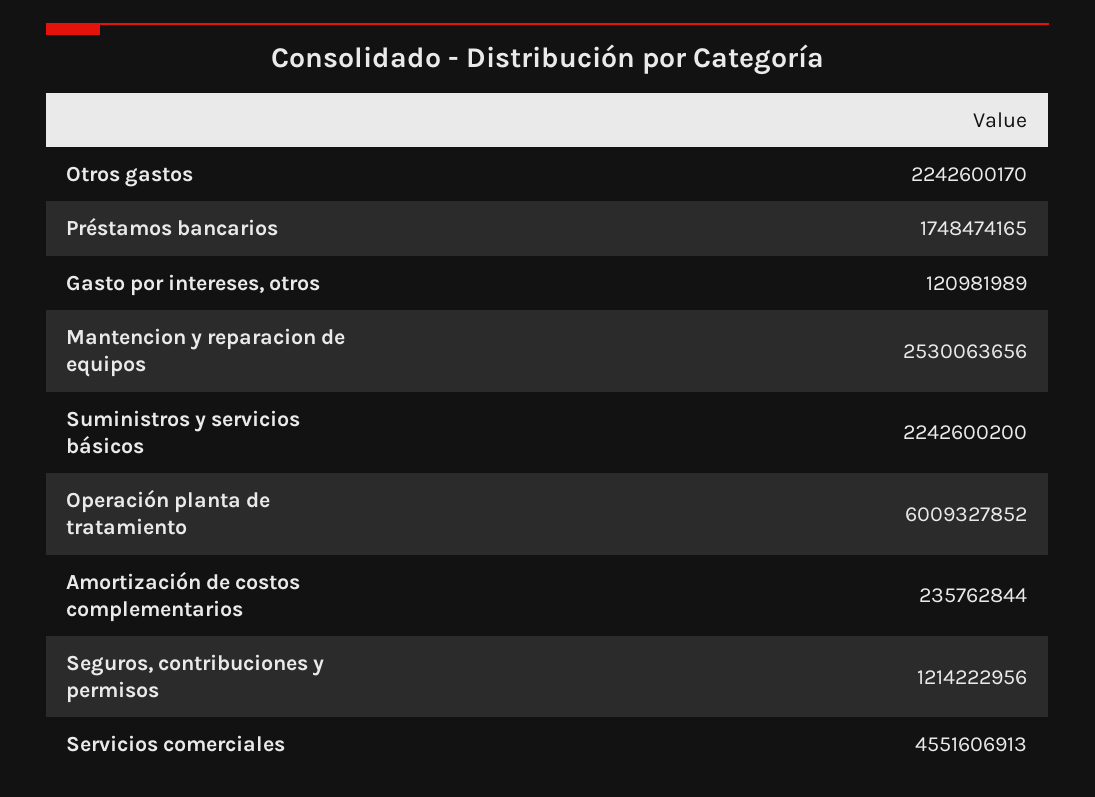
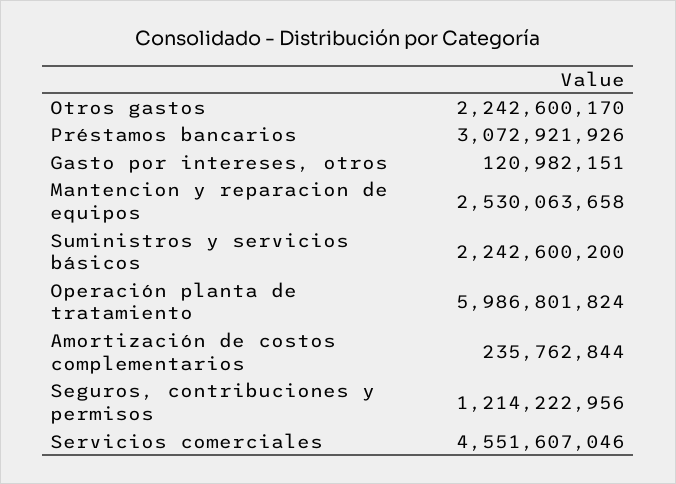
  {
    "Otros gastos": 2242600170,
-   "Préstamos bancarios": 1748474165,
+   "Préstamos bancarios": 3072921926,
-   "Gasto por intereses, otros": 120981989,
+   "Gasto por intereses, otros": 120982151,
-   "Mantencion y reparacion de equipos": 2530063656,
+   "Mantencion y reparacion de equipos": 2530063658,
    "Suministros y servicios básicos": 2242600200,
-   "Operación planta de tratamiento": 6009327852,
+   "Operación planta de tratamiento": 5986801824,
    "Amortización de costos complementarios": 235762844,
    "Seguros, contribuciones y permisos": 1214222956,
-   "Servicios comerciales": 4551606913
+   "Servicios comerciales": 4551607046
  }

